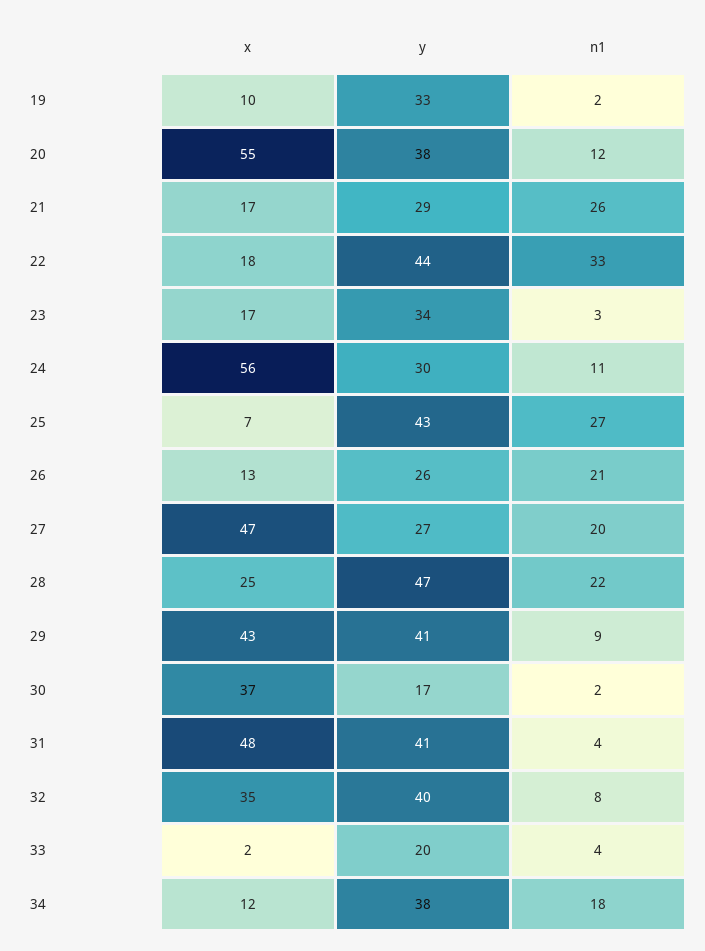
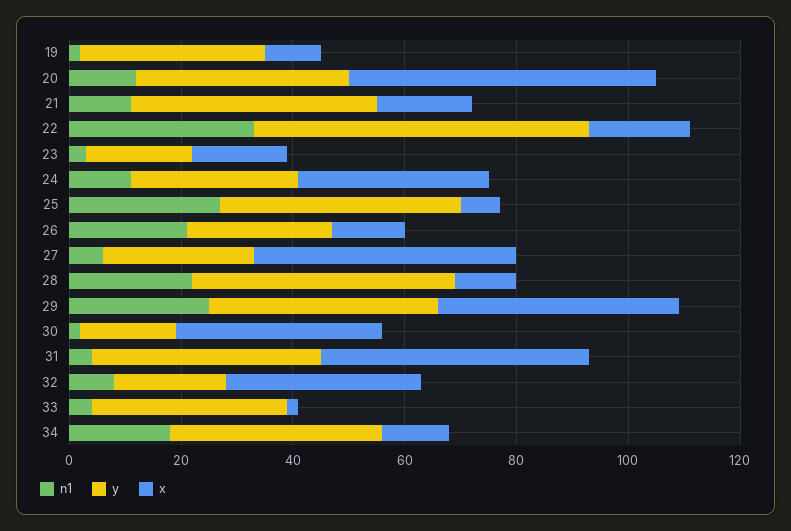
  {
    "x": {
      "19": 10,
      "20": 55,
      "21": 17,
      "22": 18,
      "23": 17,
-     "24": 56,
+     "24": 35,
      "25": 7,
      "26": 13,
      "27": 47,
-     "28": 25,
+     "28": 10,
      "29": 43,
      "30": 37,
      "31": 48,
      "32": 35,
      "33": 2,
      "34": 12
    },
    "y": {
      "19": 33,
      "20": 38,
-     "21": 29,
+     "21": 45,
-     "22": 44,
+     "22": 60,
-     "23": 34,
+     "23": 20,
      "24": 30,
      "25": 43,
      "26": 26,
      "27": 27,
      "28": 47,
      "29": 41,
      "30": 17,
      "31": 41,
-     "32": 40,
+     "32": 20,
-     "33": 20,
+     "33": 35,
      "34": 38
    },
    "n1": {
      "19": 2,
      "20": 12,
-     "21": 26,
+     "21": 10,
      "22": 33,
      "23": 3,
      "24": 11,
      "25": 27,
      "26": 21,
-     "27": 20,
+     "27": 5,
      "28": 22,
-     "29": 9,
+     "29": 25,
      "30": 2,
      "31": 4,
      "32": 8,
      "33": 4,
      "34": 18
    }
  }

